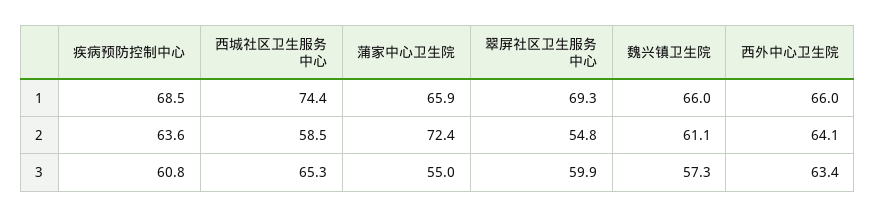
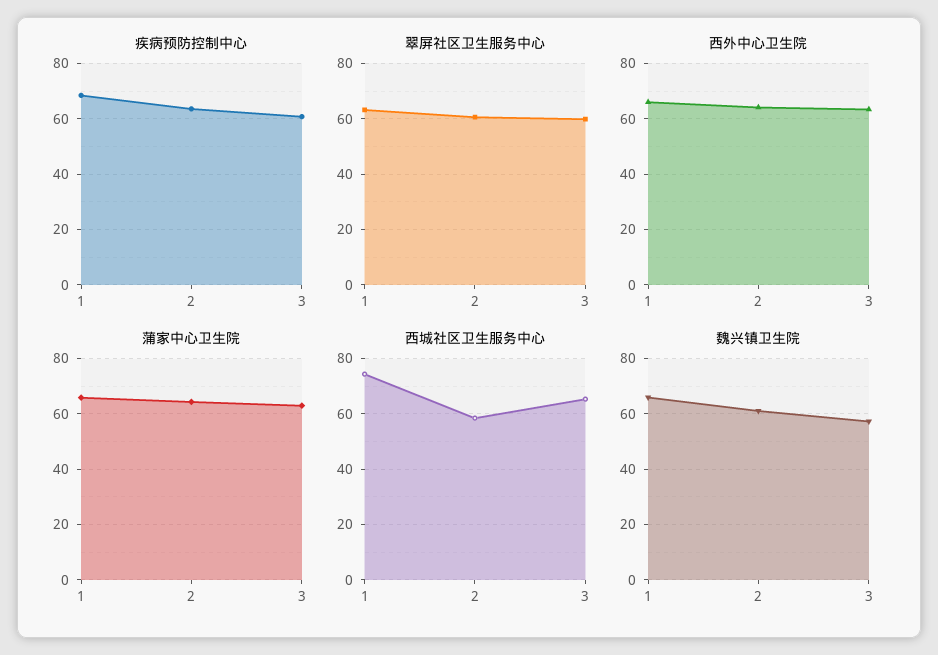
  {
    "疾病预防控制中心": {
      "1": 68.5,
      "2": 63.6,
      "3": 60.8
    },
    "西城社区卫生服务中心": {
      "1": 74.4,
      "2": 58.5,
      "3": 65.3
    },
    "蒲家中心卫生院": {
      "1": 65.9,
-     "2": 72.4,
+     "2": 65,
-     "3": 55
+     "3": 62.5
    },
    "翠屏社区卫生服务中心": {
-     "1": 69.3,
+     "1": 62.5,
-     "2": 54.8,
+     "2": 60,
      "3": 59.9
    },
    "魏兴镇卫生院": {
      "1": 66,
      "2": 61.1,
      "3": 57.3
    },
    "西外中心卫生院": {
      "1": 66,
      "2": 64.1,
      "3": 63.4
    }
  }

